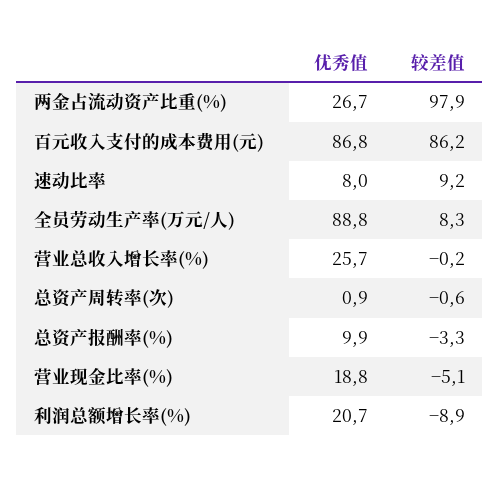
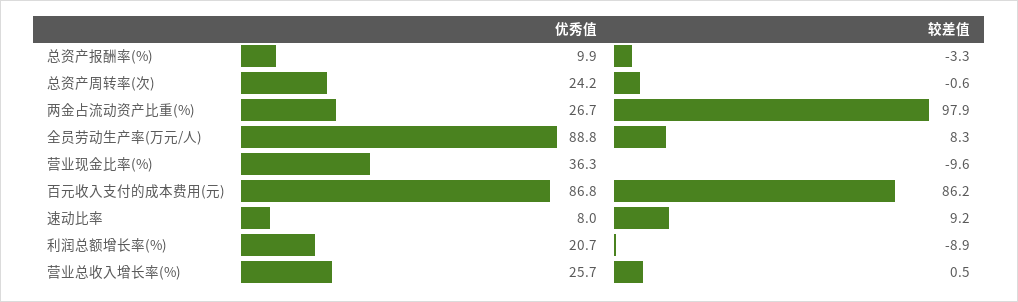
  {
    "优秀值": {
      "两金占流动资产比重(%)": 26.7,
      "百元收入支付的成本费用(元)": 86.8,
      "速动比率": 8,
      "全员劳动生产率(万元/人)": 88.8,
      "营业总收入增长率(%)": 25.7,
-     "总资产周转率(次)": 0.9,
+     "总资产周转率(次)": 24.2,
      "总资产报酬率(%)": 9.9,
-     "营业现金比率(%)": 18.8,
+     "营业现金比率(%)": 36.3,
      "利润总额增长率(%)": 20.7
    },
    "较差值": {
      "两金占流动资产比重(%)": 97.9,
      "百元收入支付的成本费用(元)": 86.2,
      "速动比率": 9.2,
      "全员劳动生产率(万元/人)": 8.3,
-     "营业总收入增长率(%)": -0.2,
+     "营业总收入增长率(%)": 0.5,
      "总资产周转率(次)": -0.6,
      "总资产报酬率(%)": -3.3,
-     "营业现金比率(%)": -5.1,
+     "营业现金比率(%)": -9.6,
      "利润总额增长率(%)": -8.9
    }
  }

